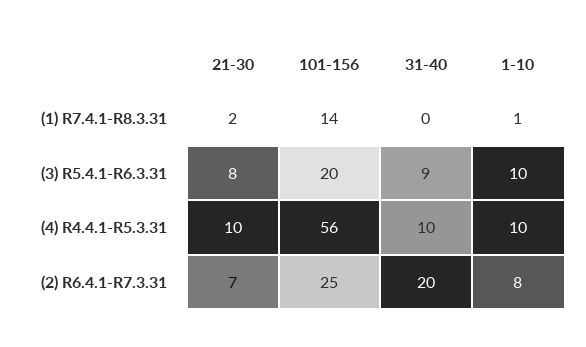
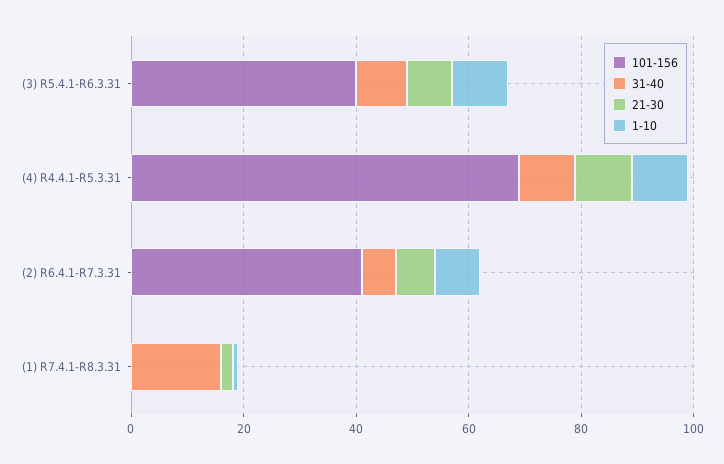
  {
    "21-30": {
      "(1) R7.4.1-R8.3.31": 2,
      "(3) R5.4.1-R6.3.31": 8,
      "(4) R4.4.1-R5.3.31": 10,
      "(2) R6.4.1-R7.3.31": 7
    },
    "101-156": {
-     "(1) R7.4.1-R8.3.31": 14,
+     "(1) R7.4.1-R8.3.31": 0,
-     "(3) R5.4.1-R6.3.31": 20,
+     "(3) R5.4.1-R6.3.31": 40,
-     "(4) R4.4.1-R5.3.31": 56,
+     "(4) R4.4.1-R5.3.31": 70,
-     "(2) R6.4.1-R7.3.31": 25
+     "(2) R6.4.1-R7.3.31": 40
    },
    "31-40": {
-     "(1) R7.4.1-R8.3.31": 0,
+     "(1) R7.4.1-R8.3.31": 15,
      "(3) R5.4.1-R6.3.31": 9,
      "(4) R4.4.1-R5.3.31": 10,
-     "(2) R6.4.1-R7.3.31": 20
+     "(2) R6.4.1-R7.3.31": 5
    },
    "1-10": {
      "(1) R7.4.1-R8.3.31": 1,
      "(3) R5.4.1-R6.3.31": 10,
      "(4) R4.4.1-R5.3.31": 10,
      "(2) R6.4.1-R7.3.31": 8
    }
  }

